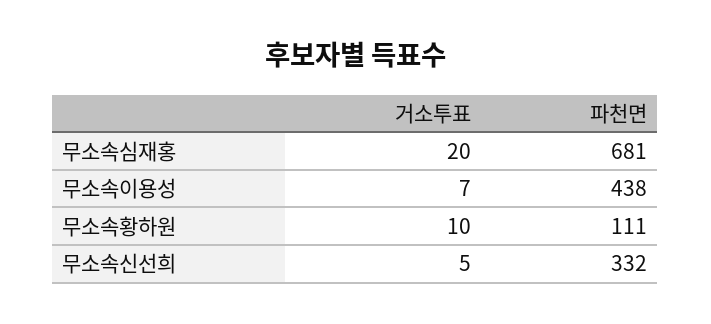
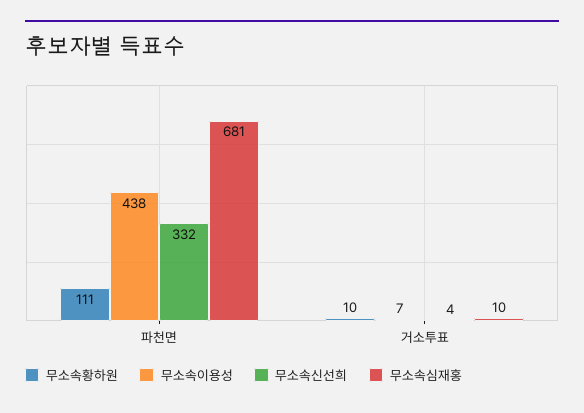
  {
    "무소속심재홍": {
-     "거소투표": 20,
+     "거소투표": 10,
      "파천면": 681
    },
    "무소속이용성": {
      "거소투표": 7,
      "파천면": 438
    },
    "무소속황하원": {
      "거소투표": 10,
      "파천면": 111
    },
    "무소속신선희": {
-     "거소투표": 5,
+     "거소투표": 4,
      "파천면": 332
    }
  }

